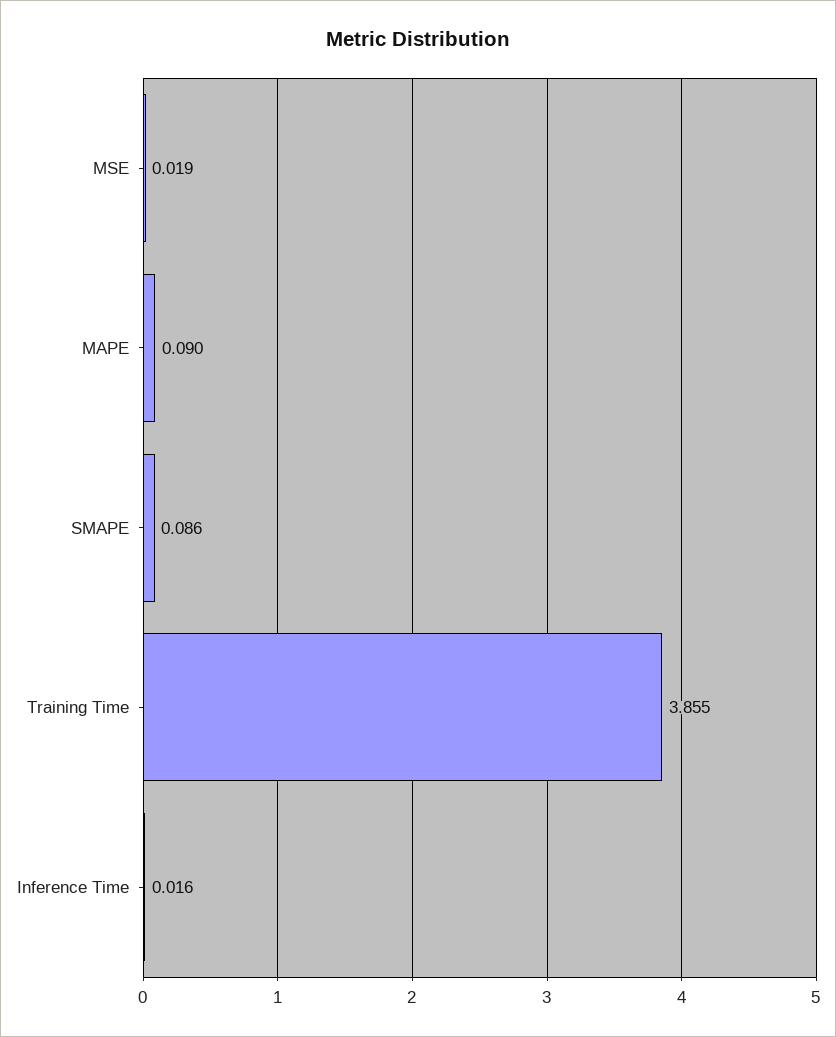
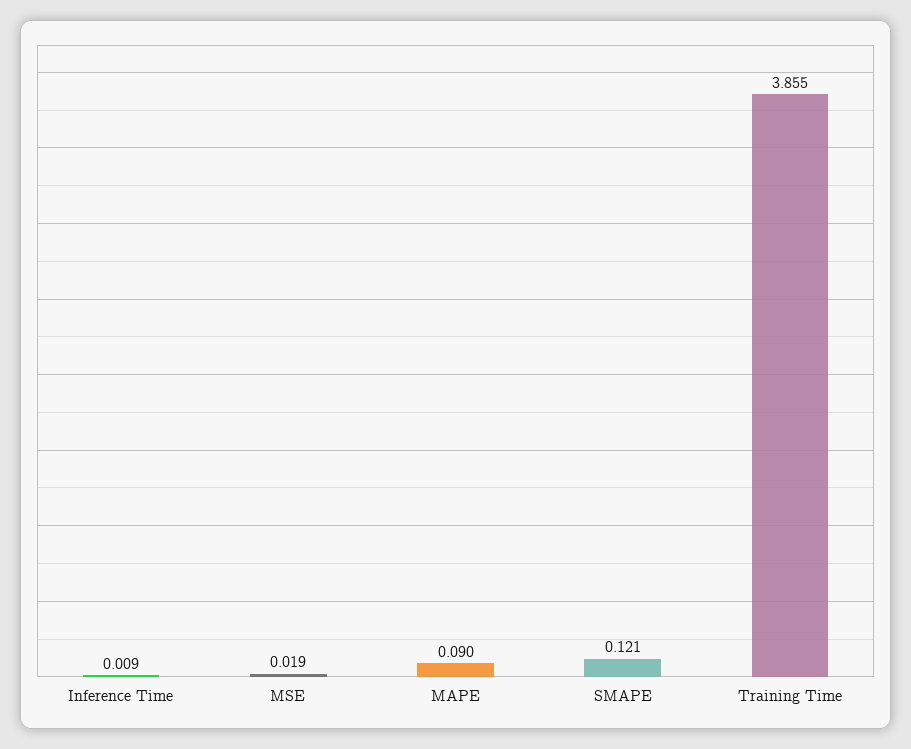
  {
    "MSE": 0.019,
    "MAPE": 0.09,
-   "SMAPE": 0.086,
+   "SMAPE": 0.121,
    "Training Time": 3.855,
-   "Inference Time": 0.016
+   "Inference Time": 0.009
  }

